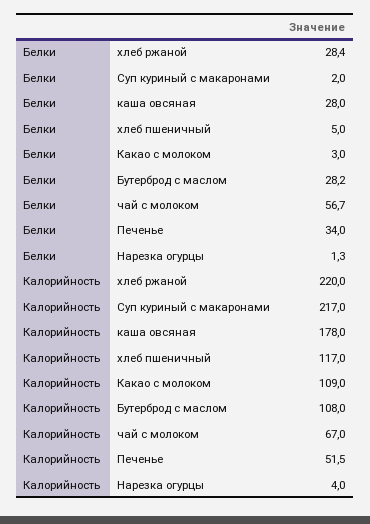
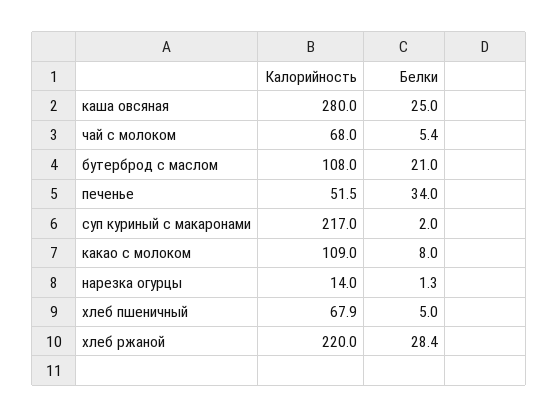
  {
    "Белки": {
      "хлеб ржаной": 28.4,
      "Суп куриный с макаронами": 2,
-     "каша овсяная": 28,
+     "каша овсяная": 25,
      "хлеб пшеничный": 5,
-     "Какао с молоком": 3,
+     "Какао с молоком": 8,
-     "Бутерброд с маслом": 28.2,
+     "Бутерброд с маслом": 21,
-     "чай с молоком": 56.7,
+     "чай с молоком": 5.4,
      "Печенье": 34,
      "Нарезка огурцы": 1.3
    },
    "Калорийность": {
      "хлеб ржаной": 220,
      "Суп куриный с макаронами": 217,
-     "каша овсяная": 178,
+     "каша овсяная": 280,
-     "хлеб пшеничный": 117,
+     "хлеб пшеничный": 67.9,
      "Какао с молоком": 109,
      "Бутерброд с маслом": 108,
-     "чай с молоком": 67,
+     "чай с молоком": 68,
      "Печенье": 51.5,
-     "Нарезка огурцы": 4
+     "Нарезка огурцы": 14
    }
  }

